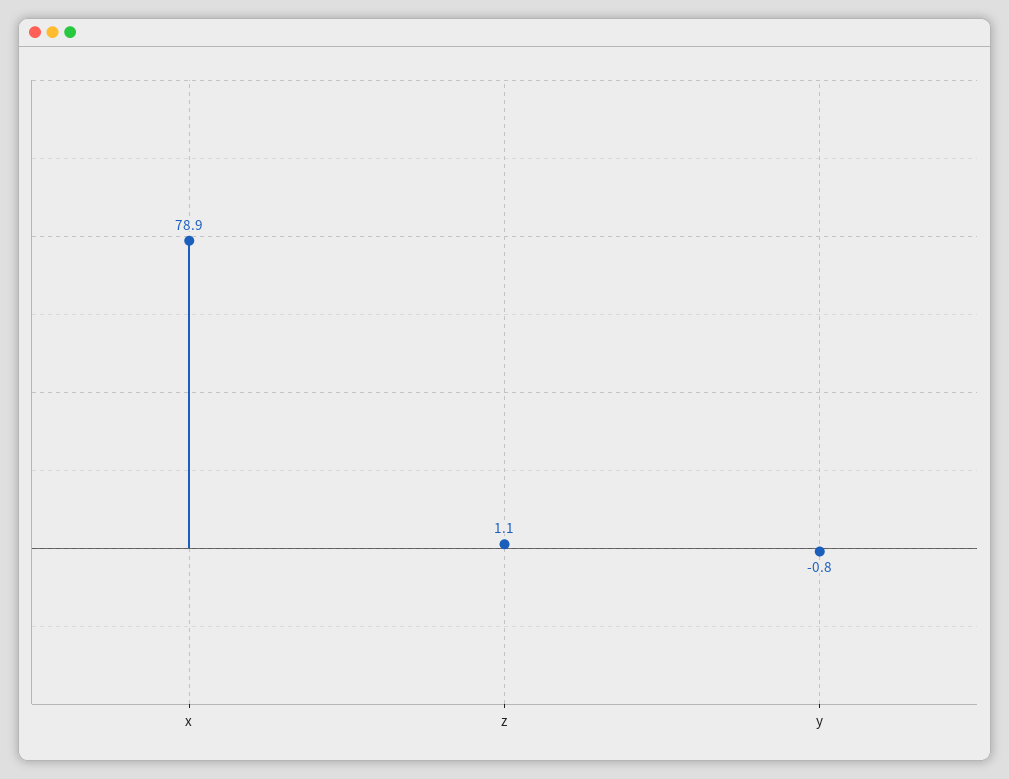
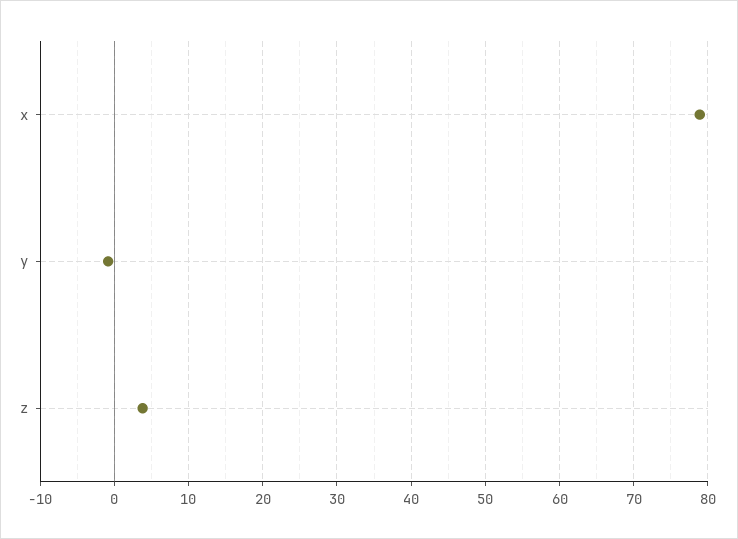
  {
    "x": 78.9,
-   "z": 1.1,
+   "z": 4,
    "y": -0.8
  }

